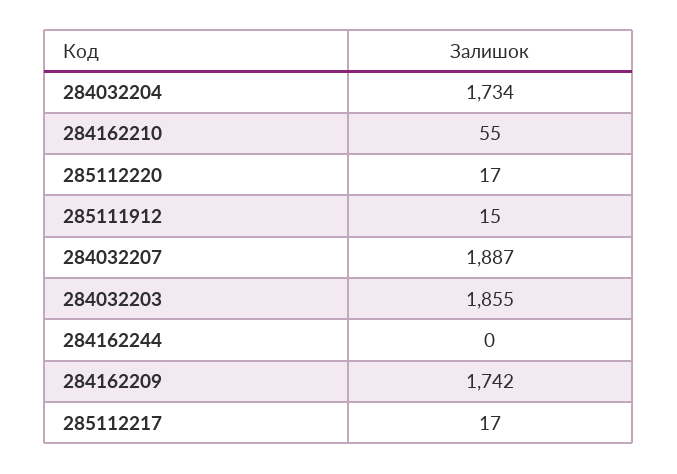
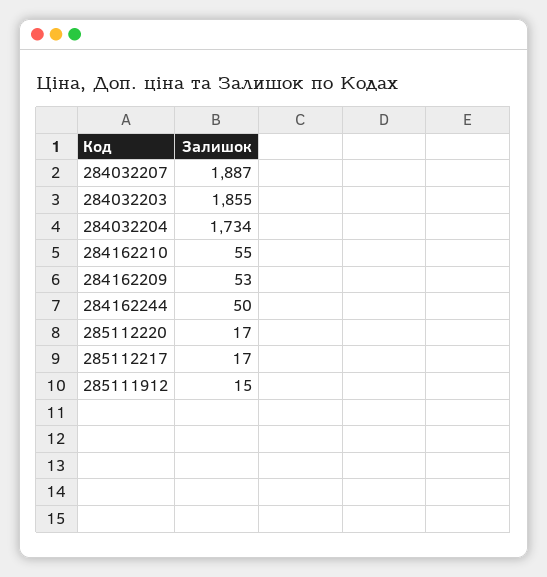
  {
    "284032204": 1734,
    "284162210": 55,
    "285112220": 17,
    "285111912": 15,
    "284032207": 1887,
    "284032203": 1855,
-   "284162244": 0,
+   "284162244": 50,
-   "284162209": 1742,
+   "284162209": 53,
    "285112217": 17
  }

